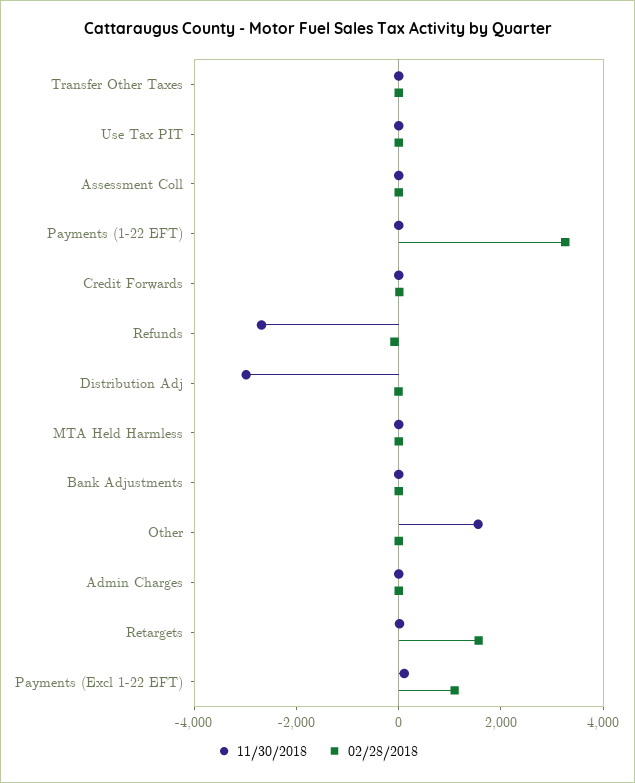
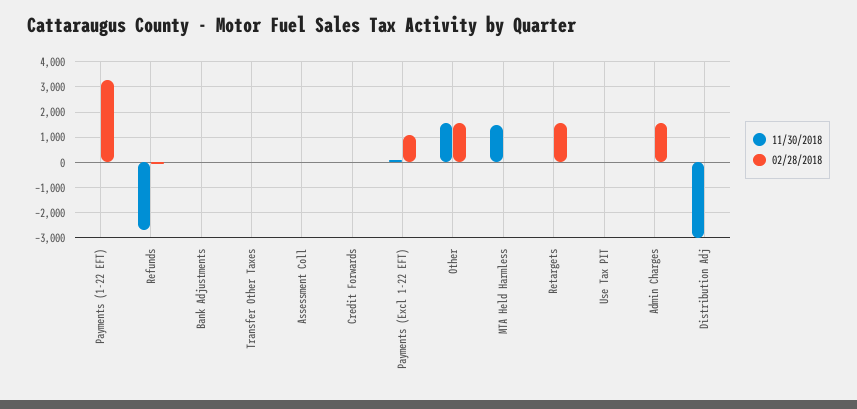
  {
    "11/30/2018": {
      "Transfer Other Taxes": 0,
      "Use Tax PIT": 0,
      "Assessment Coll": 0,
      "Payments (1-22 EFT)": 0,
      "Credit Forwards": 0,
      "Refunds": -2750,
      "Distribution Adj": -3000,
-     "MTA Held Harmless": 0,
+     "MTA Held Harmless": 1500,
      "Bank Adjustments": 0,
      "Other": 1500,
      "Admin Charges": 0,
      "Retargets": 0,
      "Payments (Excl 1-22 EFT)": 0
    },
    "02/28/2018": {
      "Transfer Other Taxes": 0,
      "Use Tax PIT": 0,
      "Assessment Coll": 0,
      "Payments (1-22 EFT)": 3250,
      "Credit Forwards": 0,
      "Refunds": 0,
      "Distribution Adj": 0,
      "MTA Held Harmless": 0,
      "Bank Adjustments": 0,
-     "Other": 0,
+     "Other": 1500,
-     "Admin Charges": 0,
+     "Admin Charges": 1500,
      "Retargets": 1500,
      "Payments (Excl 1-22 EFT)": 1000
    }
  }

